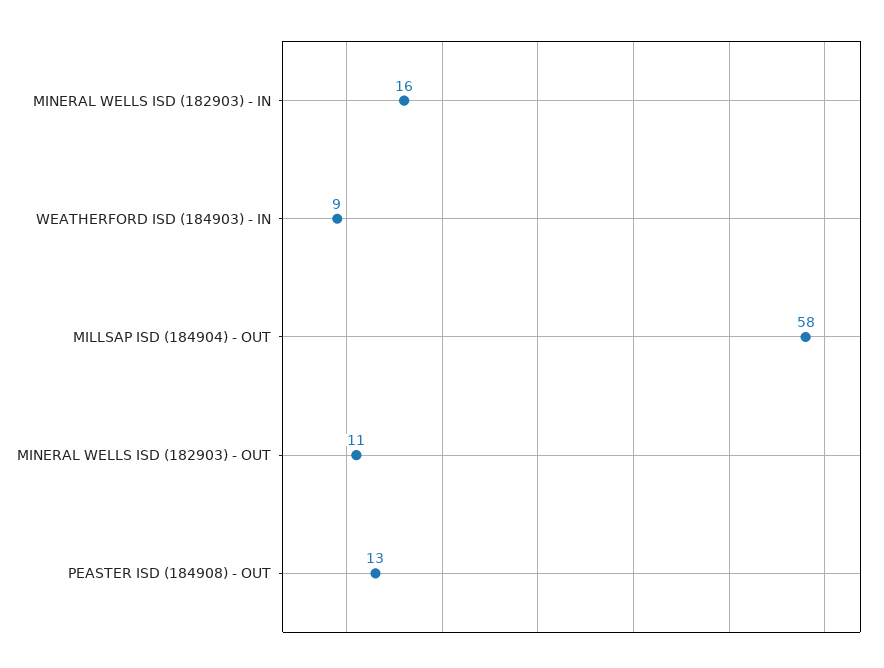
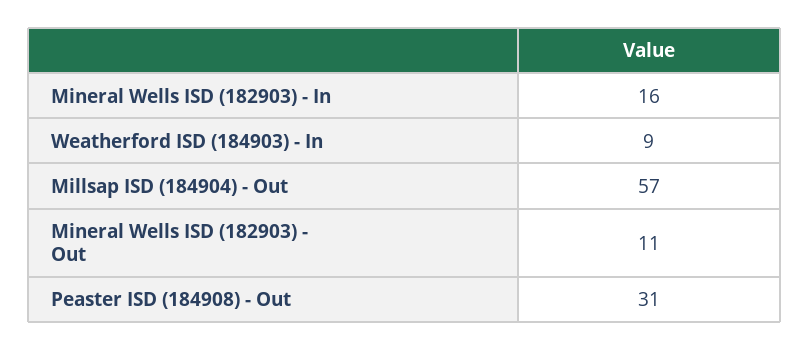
  {
    "MINERAL WELLS ISD (182903) - IN": 16,
    "WEATHERFORD ISD (184903) - IN": 9,
-   "MILLSAP ISD (184904) - OUT": 58,
+   "MILLSAP ISD (184904) - OUT": 57,
    "MINERAL WELLS ISD (182903) - OUT": 11,
-   "PEASTER ISD (184908) - OUT": 13
+   "PEASTER ISD (184908) - OUT": 31
  }

